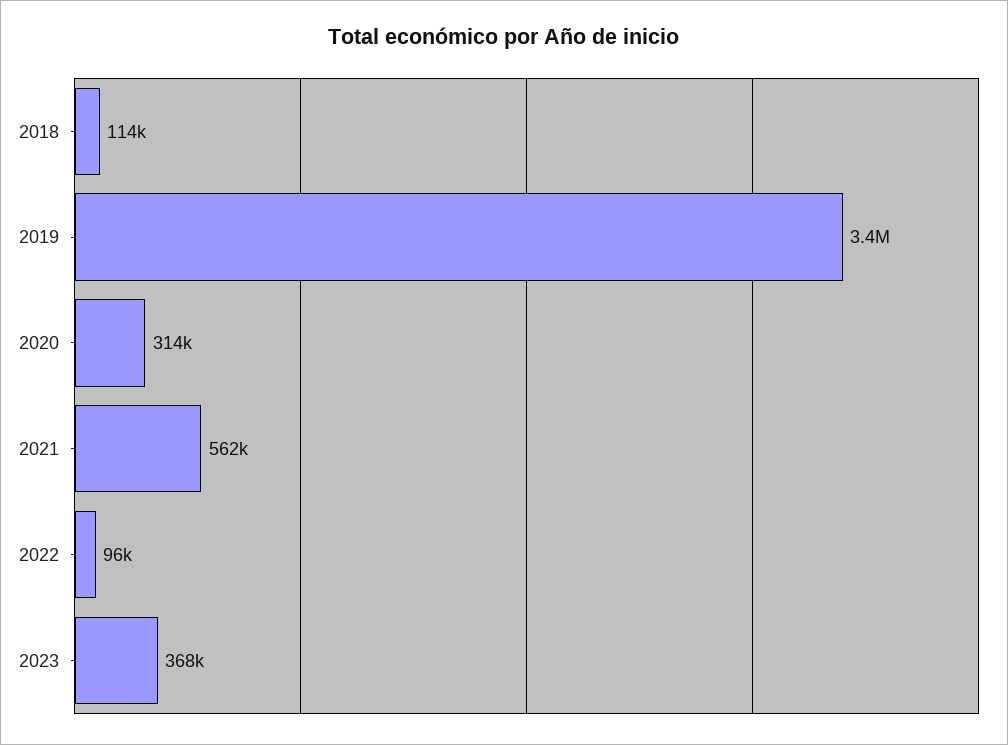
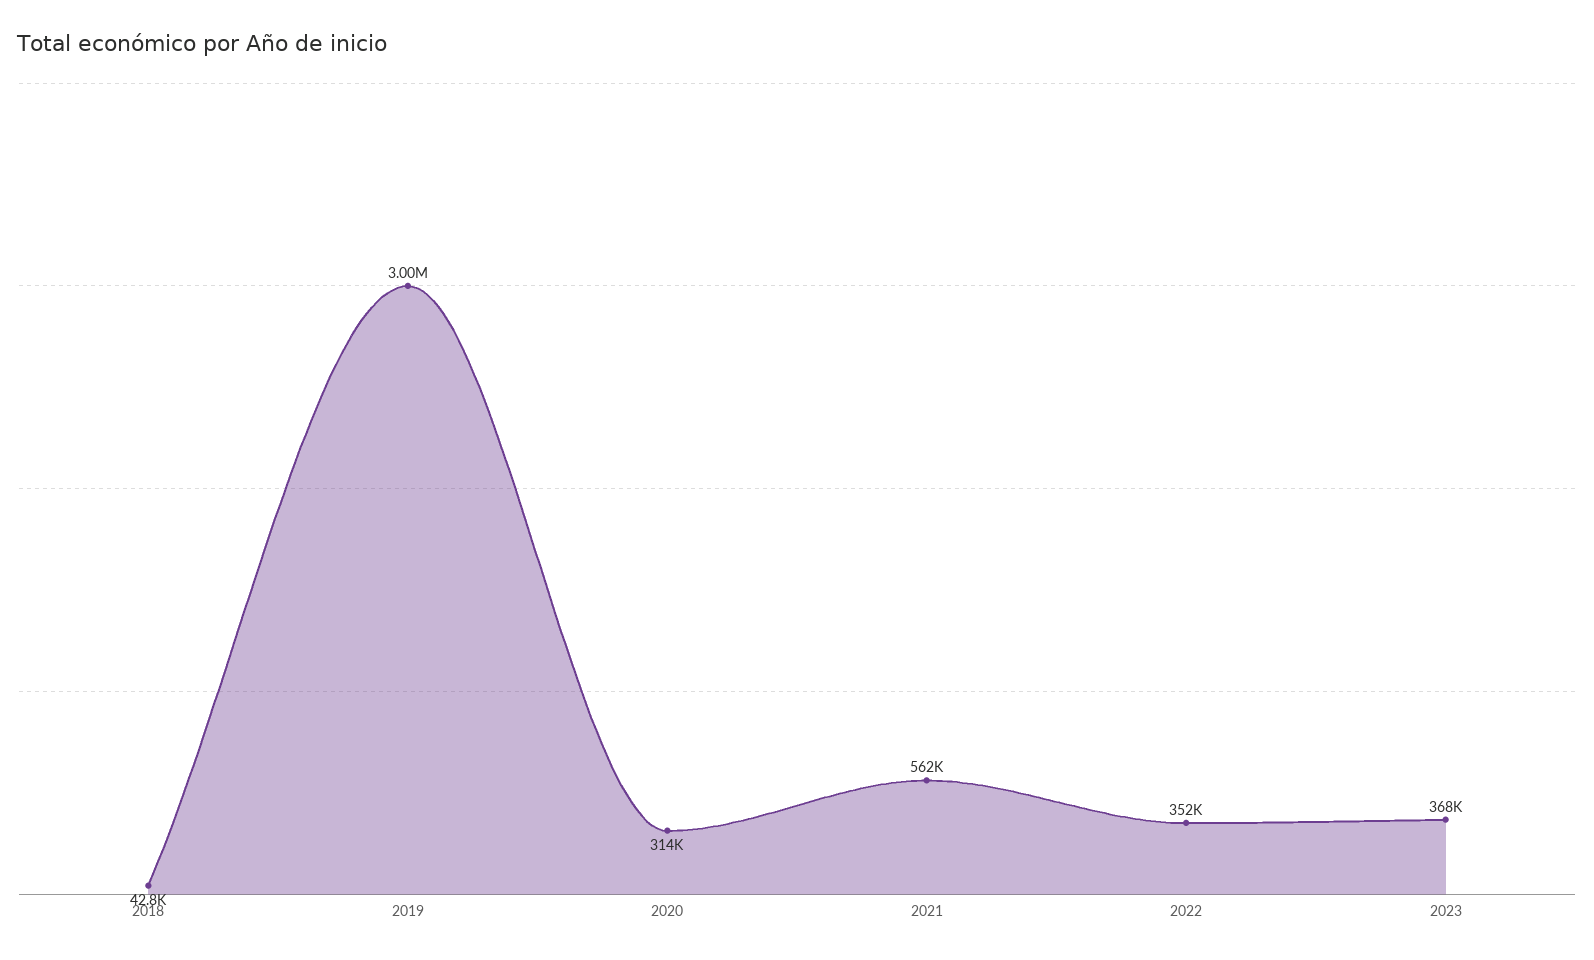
  {
-   "2018": 114000,
+   "2018": 42800,
-   "2019": 3400000,
+   "2019": 3000000,
    "2020": 314000,
    "2021": 562000,
-   "2022": 96000,
+   "2022": 352000,
    "2023": 368000
  }

